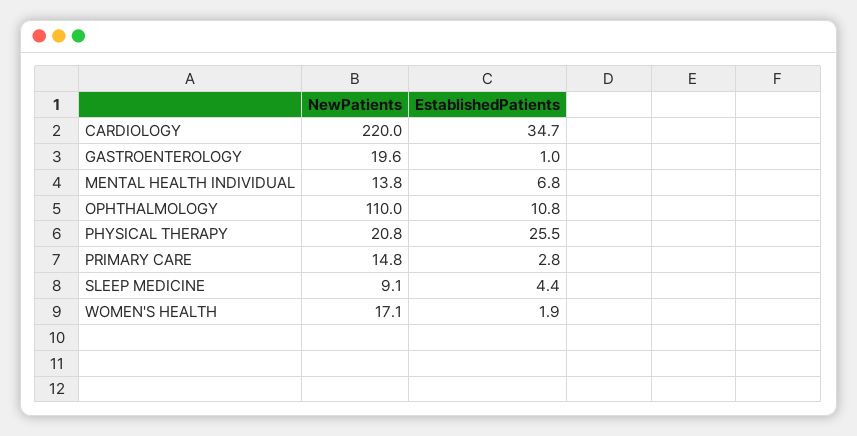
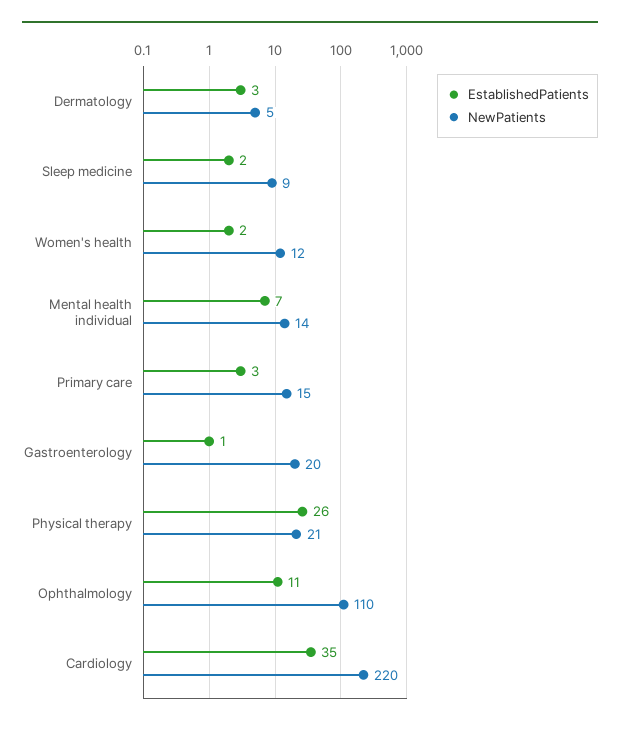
  {
    "NewPatients": {
      "CARDIOLOGY": 220,
      "GASTROENTEROLOGY": 19.6,
      "MENTAL HEALTH INDIVIDUAL": 13.8,
      "OPHTHALMOLOGY": 110,
      "PHYSICAL THERAPY": 20.8,
      "PRIMARY CARE": 14.8,
      "SLEEP MEDICINE": 9.1,
-     "WOMEN'S HEALTH": 17.1
+     "WOMEN'S HEALTH": 12,
+     "Dermatology": 5
    },
    "EstablishedPatients": {
      "CARDIOLOGY": 34.7,
      "GASTROENTEROLOGY": 1,
      "MENTAL HEALTH INDIVIDUAL": 6.8,
      "OPHTHALMOLOGY": 10.8,
      "PHYSICAL THERAPY": 25.5,
      "PRIMARY CARE": 2.8,
-     "SLEEP MEDICINE": 4.4,
+     "SLEEP MEDICINE": 2,
-     "WOMEN'S HEALTH": 1.9
+     "WOMEN'S HEALTH": 1.9,
+     "Dermatology": 3
    }
  }

